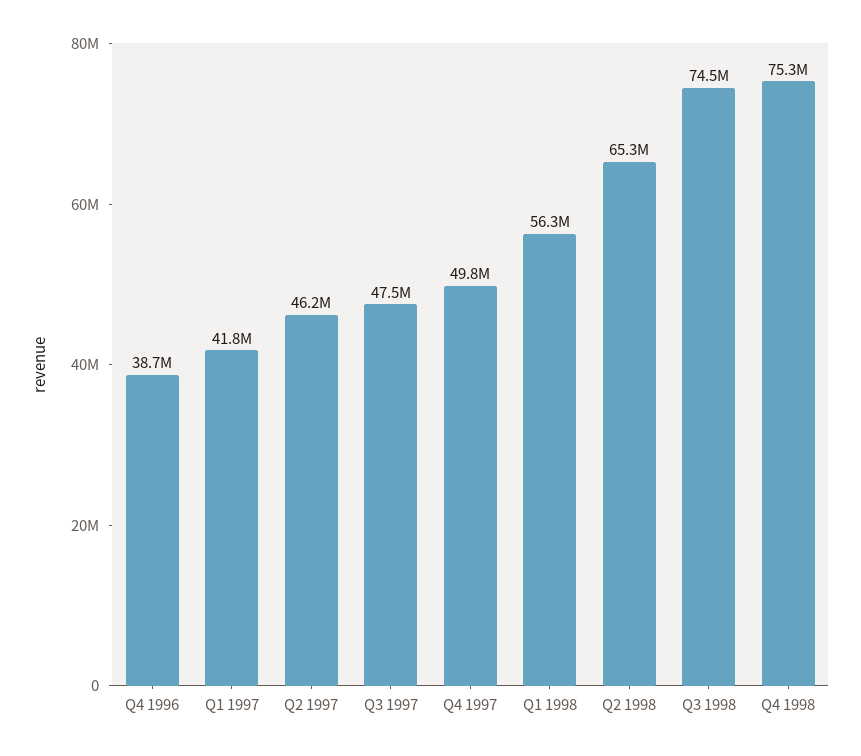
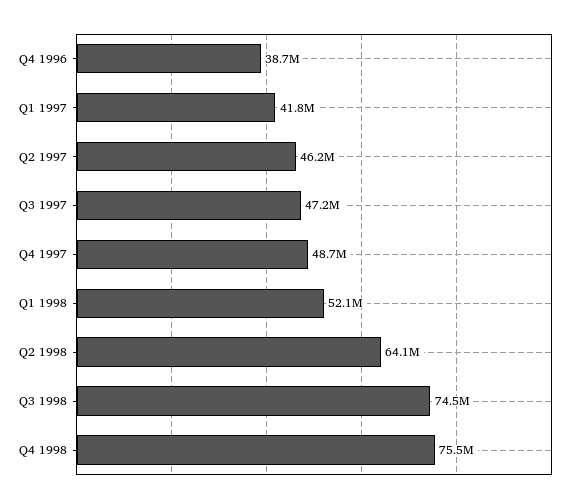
  {
    "Q4 1996": 38700000,
    "Q1 1997": 41800000,
    "Q2 1997": 46200000,
-   "Q3 1997": 47500000,
+   "Q3 1997": 47200000,
-   "Q4 1997": 49800000,
+   "Q4 1997": 48700000,
-   "Q1 1998": 56300000,
+   "Q1 1998": 52100000,
-   "Q2 1998": 65300000,
+   "Q2 1998": 64100000,
    "Q3 1998": 74500000,
-   "Q4 1998": 75300000
+   "Q4 1998": 75500000
  }

